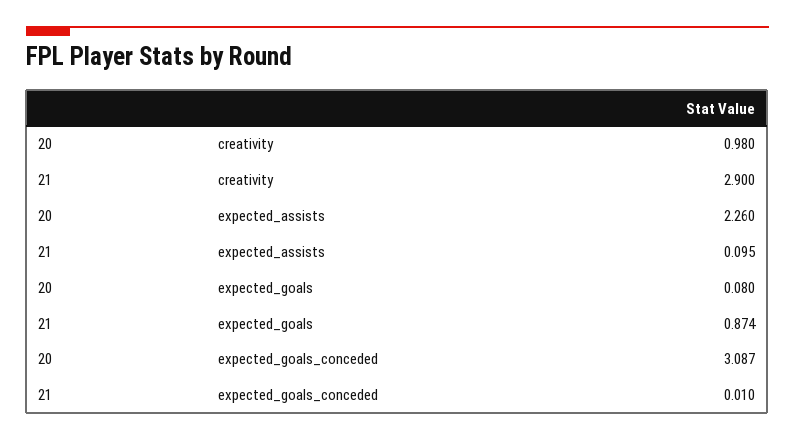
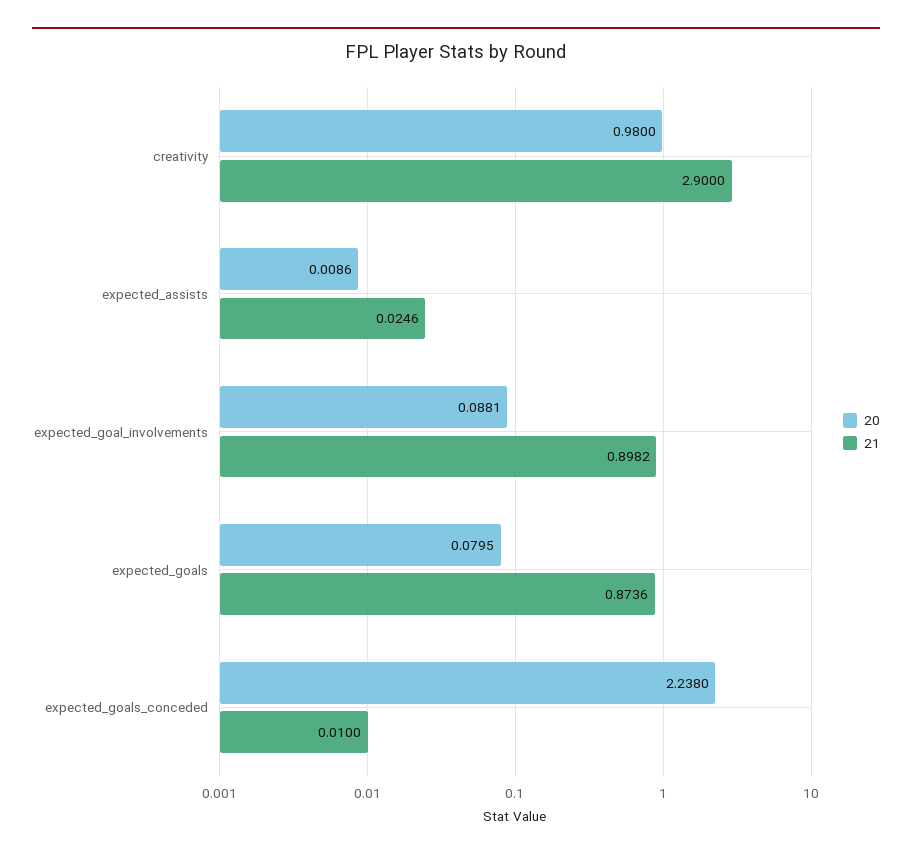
  {
    "20": {
      "creativity": 0.98,
-     "expected_assists": 2.26,
+     "expected_assists": 0.0086,
      "expected_goals": 0.0795,
-     "expected_goals_conceded": 3.087
+     "expected_goals_conceded": 2.238,
+     "expected_goal_involvements": 0.0881
    },
    "21": {
      "creativity": 2.9,
-     "expected_assists": 0.095,
+     "expected_assists": 0.0246,
      "expected_goals": 0.8736,
-     "expected_goals_conceded": 0.01
+     "expected_goals_conceded": 0.01,
+     "expected_goal_involvements": 0.8982
    }
  }

